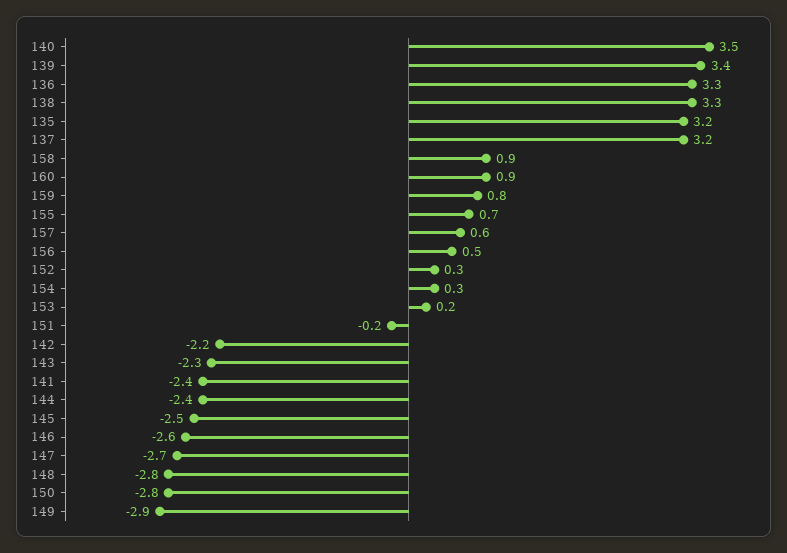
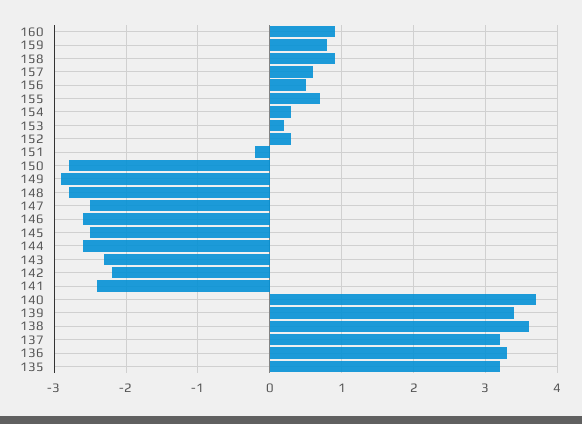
  {
-   "140": 3.5,
+   "140": 3.7,
    "139": 3.4,
    "136": 3.3,
-   "138": 3.3,
+   "138": 3.6,
    "135": 3.2,
    "137": 3.2,
    "158": 0.9,
    "160": 0.9,
    "159": 0.8,
    "155": 0.7,
    "157": 0.6,
    "156": 0.5,
    "152": 0.3,
    "154": 0.3,
    "153": 0.2,
    "151": -0.2,
    "142": -2.2,
    "143": -2.3,
    "141": -2.4,
-   "144": -2.4,
+   "144": -2.6,
    "145": -2.5,
    "146": -2.6,
-   "147": -2.7,
+   "147": -2.5,
    "148": -2.8,
    "150": -2.8,
    "149": -2.9
  }

